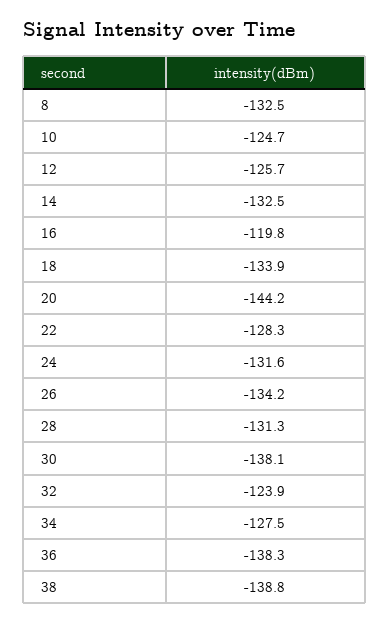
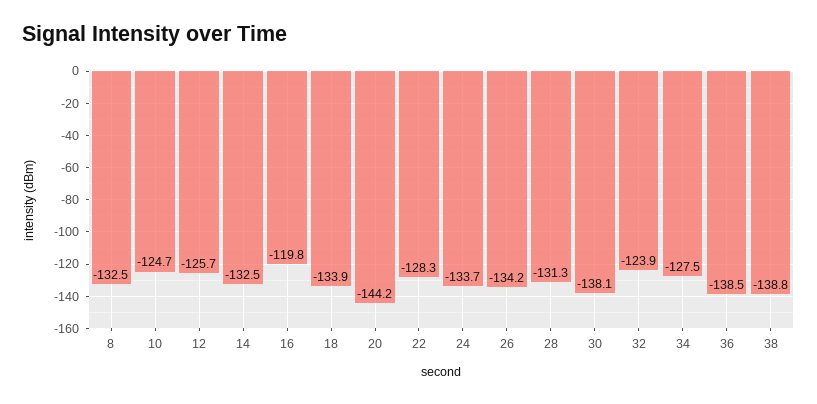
  {
    "8": -132.5,
    "10": -124.7,
    "12": -125.7,
    "14": -132.5,
    "16": -119.8,
    "18": -133.9,
    "20": -144.2,
    "22": -128.3,
-   "24": -131.6,
+   "24": -133.7,
    "26": -134.2,
    "28": -131.3,
    "30": -138.1,
    "32": -123.9,
    "34": -127.5,
-   "36": -138.3,
+   "36": -138.5,
    "38": -138.8
  }

